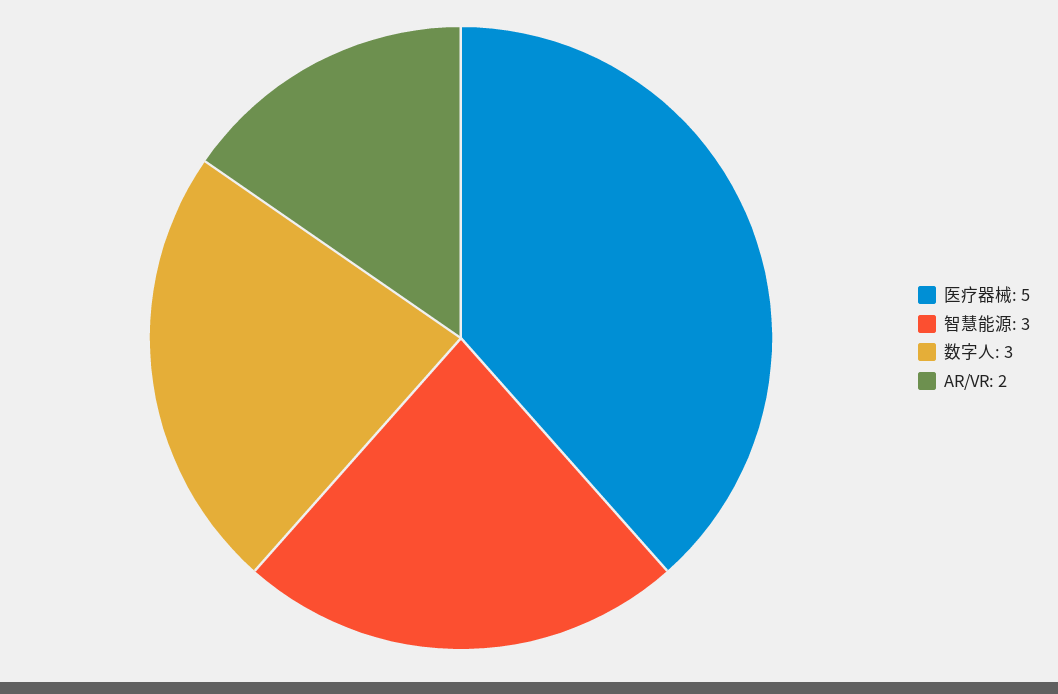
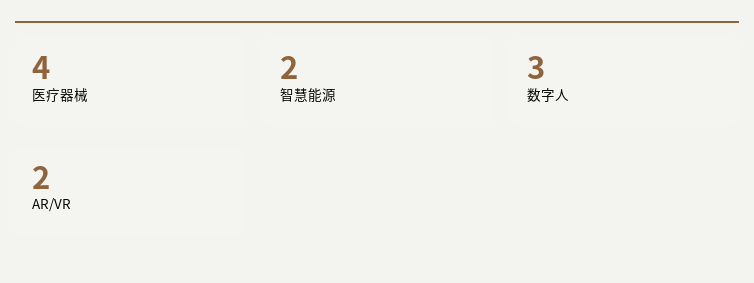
  {
-   "医疗器械": 5,
+   "医疗器械": 4,
-   "智慧能源": 3,
+   "智慧能源": 2,
    "数字人": 3,
    "AR/VR": 2
  }

